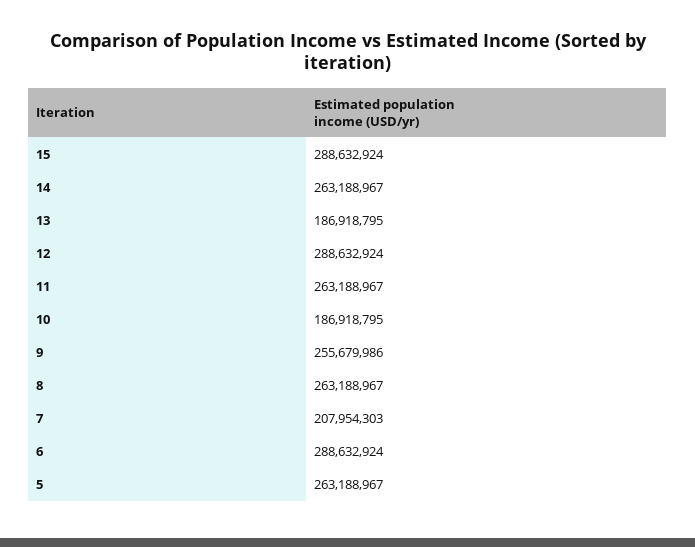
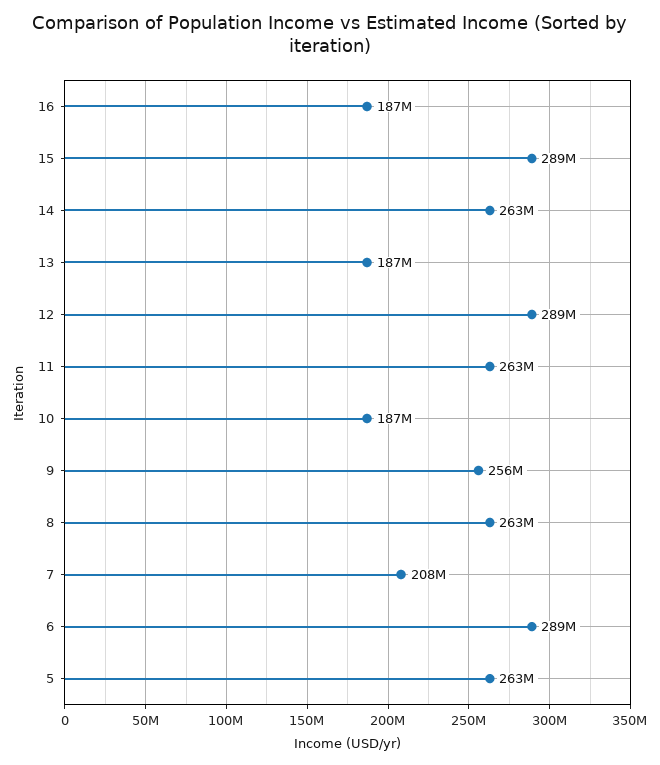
  {
    "15": 288632924,
    "14": 263188967,
    "13": 186918795,
    "12": 288632924,
    "11": 263188967,
    "10": 186918795,
    "9": 255679986,
    "8": 263188967,
    "7": 207954303,
    "6": 288632924,
-   "5": 263188967
+   "5": 263188967,
+   "16": 187000000
  }

